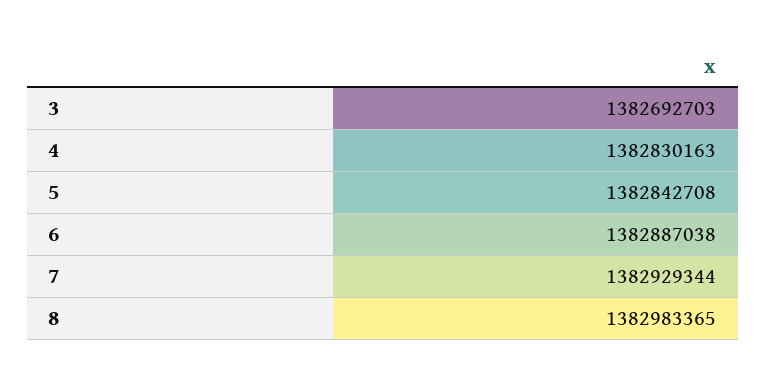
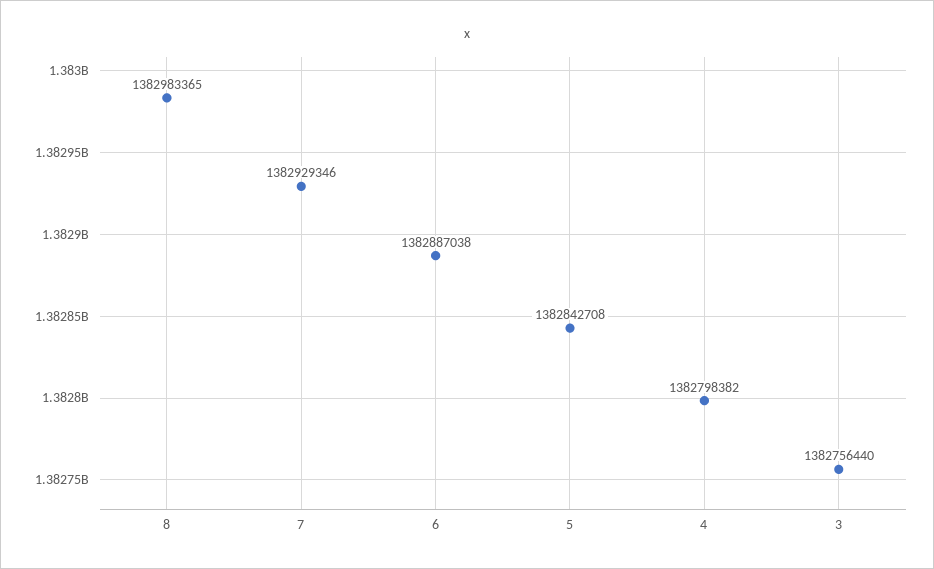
  {
-   "3": 1382692703,
+   "3": 1382756440,
-   "4": 1382830163,
+   "4": 1382798382,
    "5": 1382842708,
    "6": 1382887038,
-   "7": 1382929344,
+   "7": 1382929346,
    "8": 1382983365
  }

